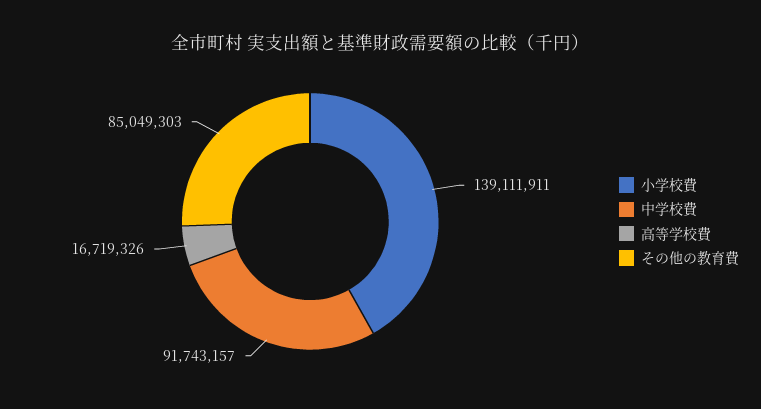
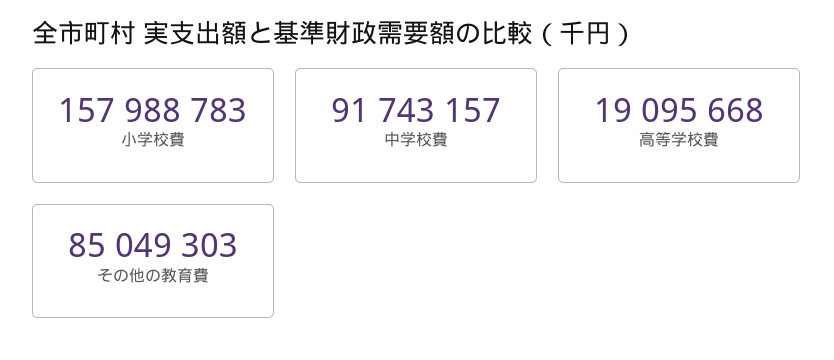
  {
-   "小学校費": 139111911,
+   "小学校費": 157988783,
    "中学校費": 91743157,
-   "高等学校費": 16719326,
+   "高等学校費": 19095668,
    "その他の教育費": 85049303
  }

